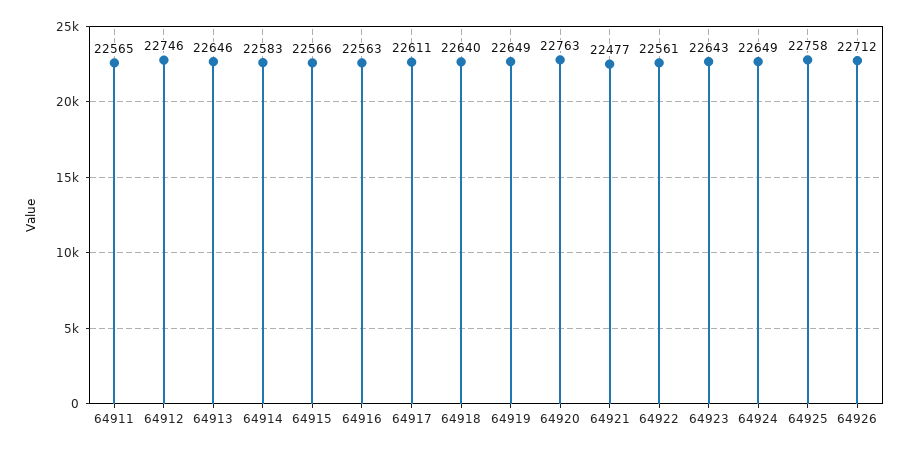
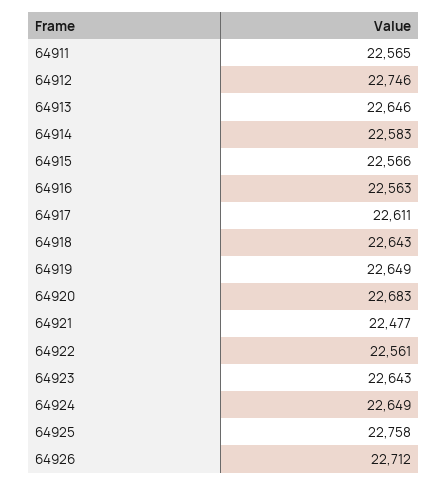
  {
    "64911": 22565,
    "64912": 22746,
    "64913": 22646,
    "64914": 22583,
    "64915": 22566,
    "64916": 22563,
    "64917": 22611,
-   "64918": 22640,
+   "64918": 22643,
    "64919": 22649,
-   "64920": 22763,
+   "64920": 22683,
    "64921": 22477,
    "64922": 22561,
    "64923": 22643,
    "64924": 22649,
    "64925": 22758,
    "64926": 22712
  }

